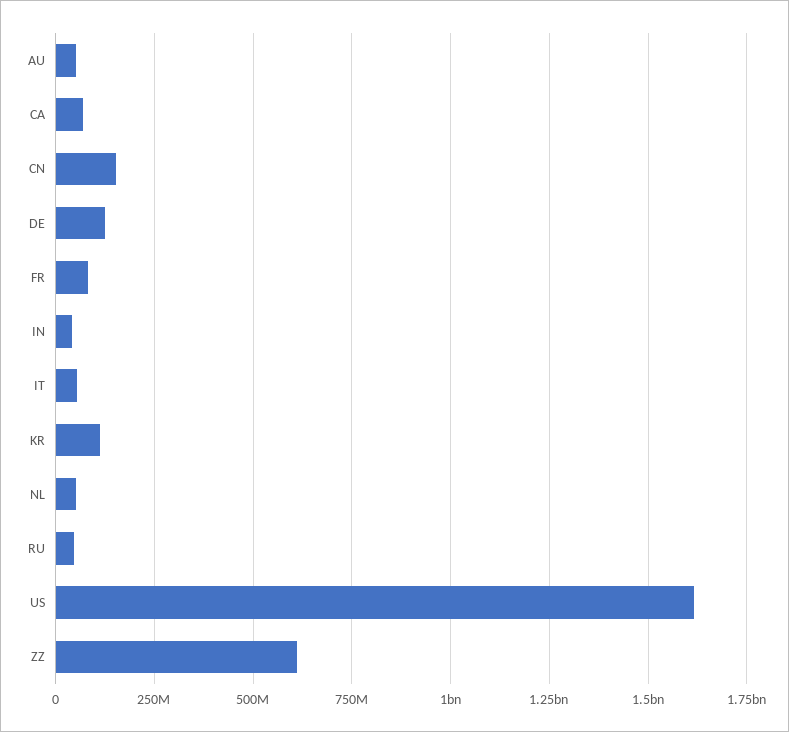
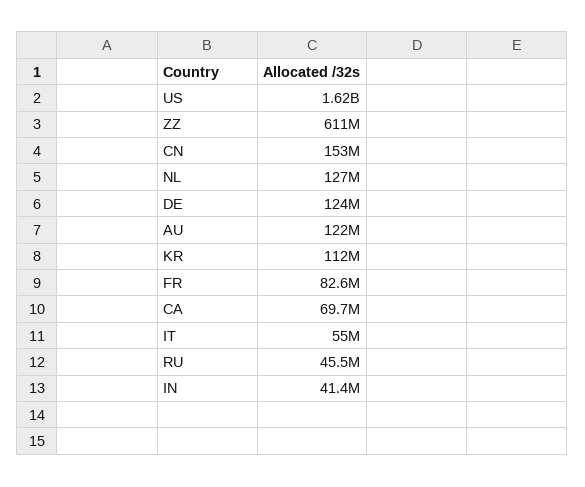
  {
-   "AU": 50000000,
+   "AU": 122000000,
    "CA": 69700000,
    "CN": 153000000,
    "DE": 124000000,
    "FR": 82600000,
    "IN": 41400000,
    "IT": 55000000,
    "KR": 112000000,
-   "NL": 50000000,
+   "NL": 127000000,
    "RU": 45500000,
    "US": 1620000000,
    "ZZ": 611000000
  }

